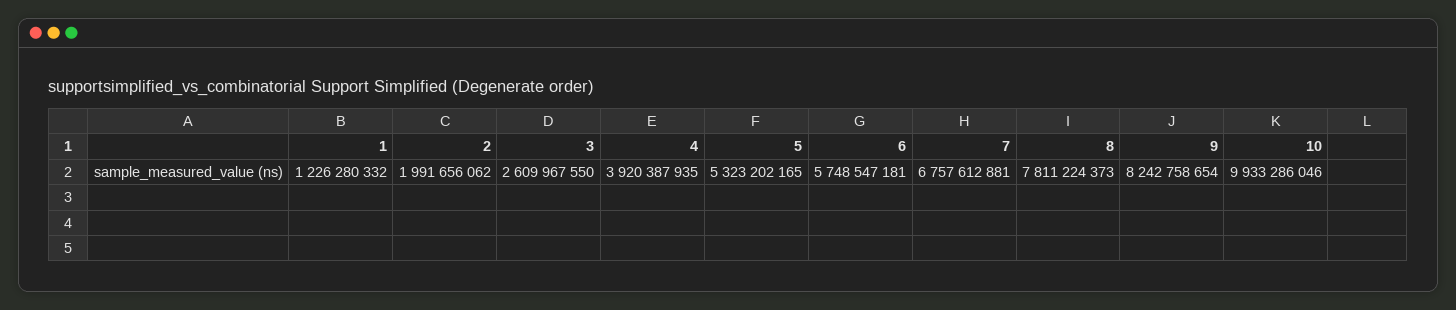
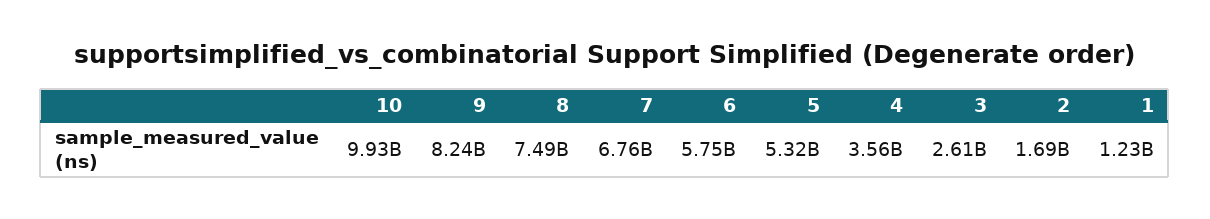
  {
    "1": 1226280332,
-   "2": 1991656062,
+   "2": 1690000000,
    "3": 2609967550,
-   "4": 3920387935,
+   "4": 3560000000,
    "5": 5323202165,
    "6": 5748547181,
    "7": 6757612881,
-   "8": 7811224373,
+   "8": 7490000000,
    "9": 8242758654,
    "10": 9933286046
  }

